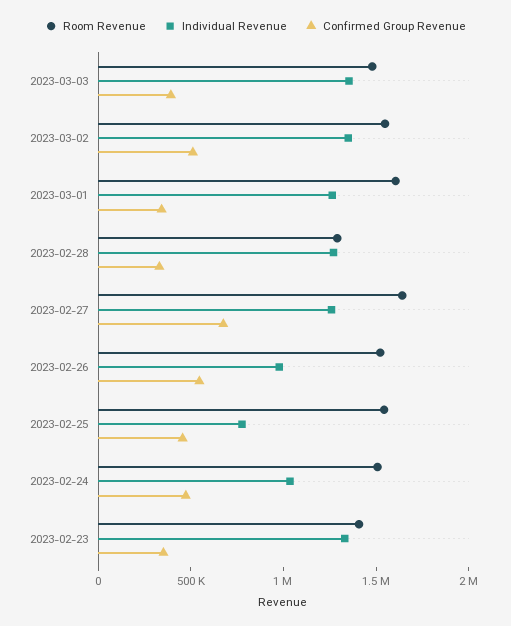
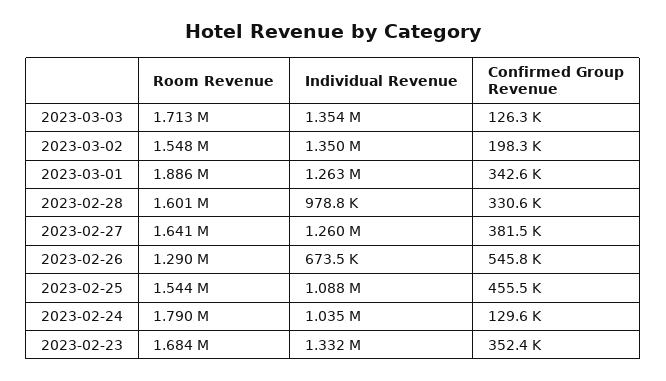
  {
    "Room Revenue": {
-     "2023-03-03": 1500000,
+     "2023-03-03": 1713000,
      "2023-03-02": 1548000,
-     "2023-03-01": 1600000,
+     "2023-03-01": 1886000,
-     "2023-02-28": 1300000,
+     "2023-02-28": 1601000,
      "2023-02-27": 1641000,
-     "2023-02-26": 1500000,
+     "2023-02-26": 1290000,
      "2023-02-25": 1544000,
-     "2023-02-24": 1500000,
+     "2023-02-24": 1790000,
-     "2023-02-23": 1400000
+     "2023-02-23": 1684000
    },
    "Individual Revenue": {
      "2023-03-03": 1354000,
      "2023-03-02": 1350000,
      "2023-03-01": 1263000,
-     "2023-02-28": 1300000,
+     "2023-02-28": 978800,
      "2023-02-27": 1260000,
-     "2023-02-26": 1000000,
+     "2023-02-26": 673500,
-     "2023-02-25": 800000,
+     "2023-02-25": 1088000,
      "2023-02-24": 1035000,
      "2023-02-23": 1332000
    },
    "Confirmed Group Revenue": {
-     "2023-03-03": 400000,
+     "2023-03-03": 126300,
-     "2023-03-02": 500000,
+     "2023-03-02": 198300,
      "2023-03-01": 342600,
      "2023-02-28": 330600,
-     "2023-02-27": 700000,
+     "2023-02-27": 381500,
      "2023-02-26": 545800,
      "2023-02-25": 455500,
-     "2023-02-24": 500000,
+     "2023-02-24": 129600,
      "2023-02-23": 352400
    }
  }

